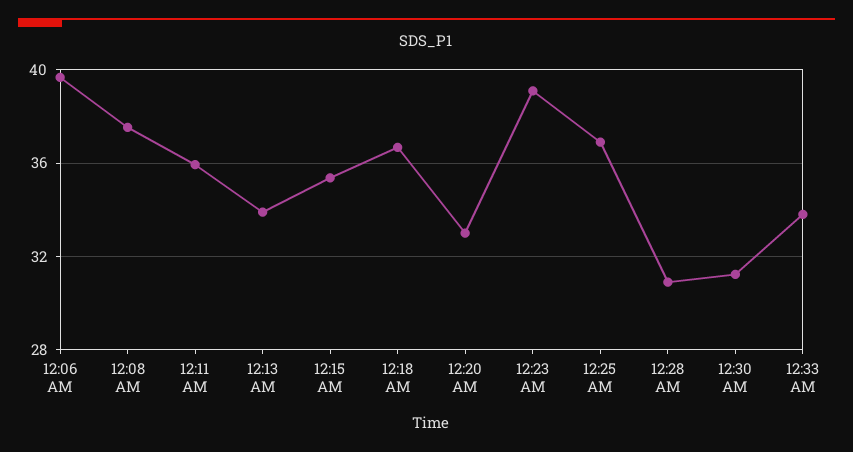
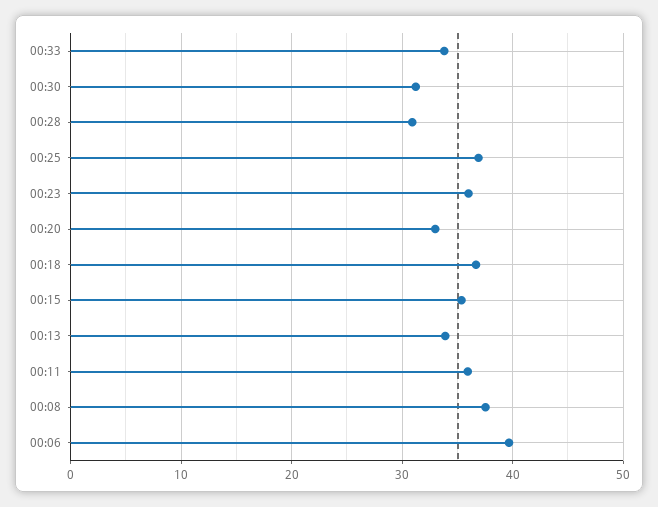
  {
    "12:06 AM": 39.5,
    "12:08 AM": 37.5,
    "12:11 AM": 36,
    "12:13 AM": 34,
    "12:15 AM": 35.5,
    "12:18 AM": 36.5,
    "12:20 AM": 33,
-   "12:23 AM": 39,
+   "12:23 AM": 36,
    "12:25 AM": 37,
    "12:28 AM": 31,
    "12:30 AM": 31,
    "12:33 AM": 34
  }

